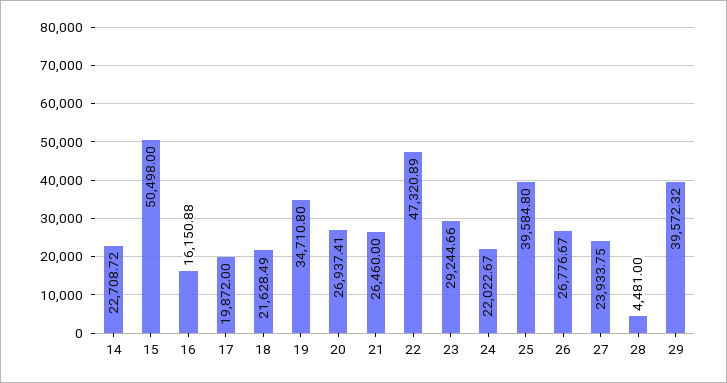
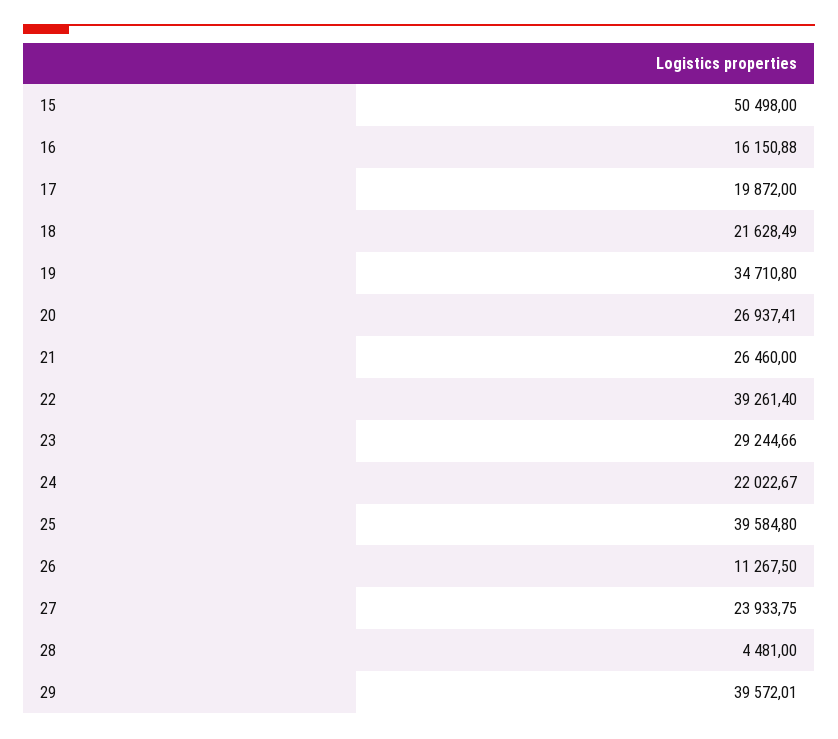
  {
-   "14": 22708.72,
    "15": 50498,
    "16": 16150.88,
    "17": 19872,
    "18": 21628.49,
    "19": 34710.8,
    "20": 26937.41,
    "21": 26460,
-   "22": 47320.89,
+   "22": 39261.4,
    "23": 29244.66,
    "24": 22022.67,
    "25": 39584.8,
-   "26": 26776.67,
+   "26": 11267.5,
    "27": 23933.75,
    "28": 4481,
-   "29": 39572.32
+   "29": 39572.01
  }

